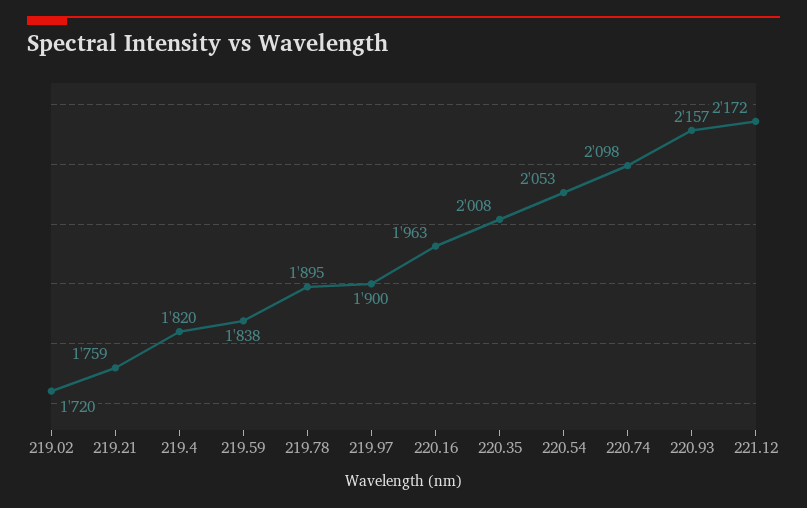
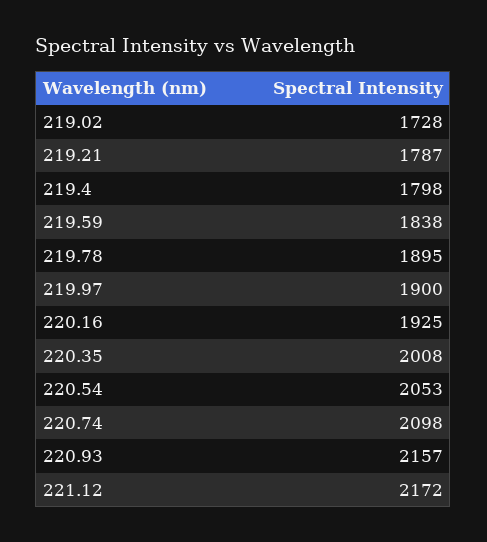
  {
-   "219.02": 1720,
+   "219.02": 1728,
-   "219.21": 1759,
+   "219.21": 1787,
-   "219.4": 1820,
+   "219.4": 1798,
    "219.59": 1838,
    "219.78": 1895,
    "219.97": 1900,
-   "220.16": 1963,
+   "220.16": 1925,
    "220.35": 2008,
    "220.54": 2053,
    "220.74": 2098,
    "220.93": 2157,
    "221.12": 2172
  }

